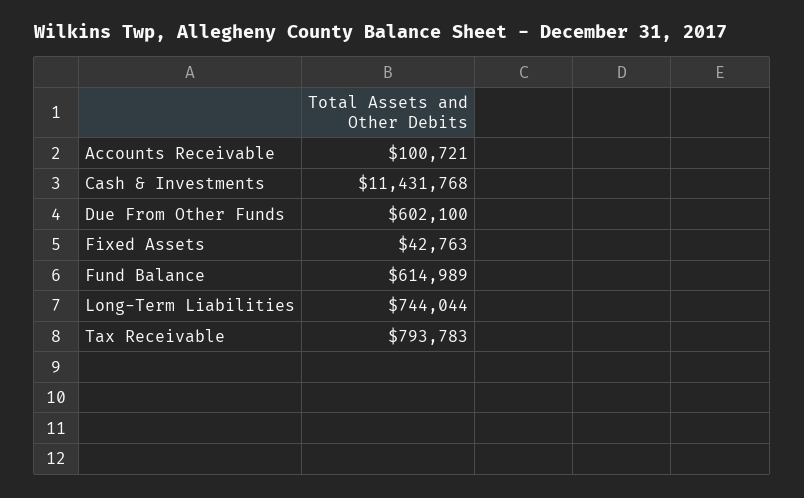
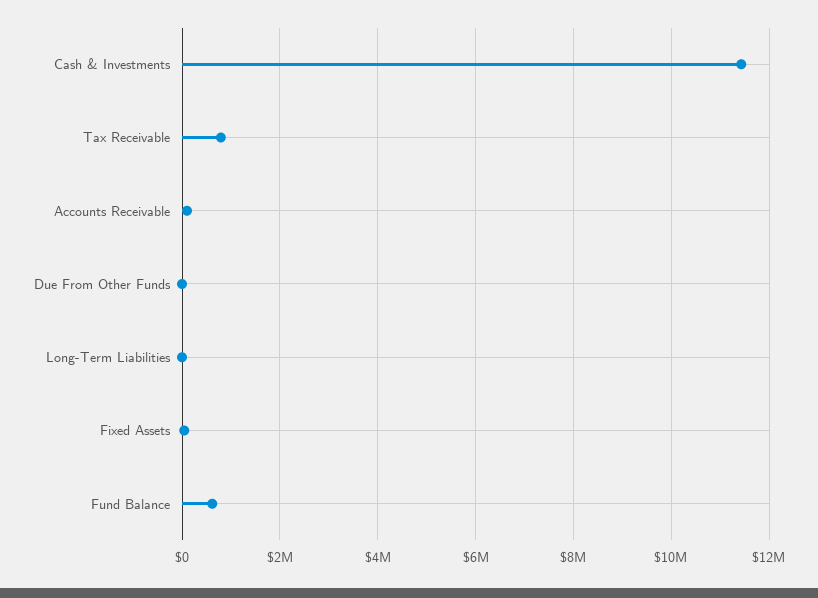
  {
    "Accounts Receivable": 100721,
    "Cash & Investments": 11431768,
-   "Due From Other Funds": 602100,
+   "Due From Other Funds": 0,
    "Fixed Assets": 42763,
    "Fund Balance": 614989,
-   "Long-Term Liabilities": 744044,
+   "Long-Term Liabilities": 0,
    "Tax Receivable": 793783
  }

